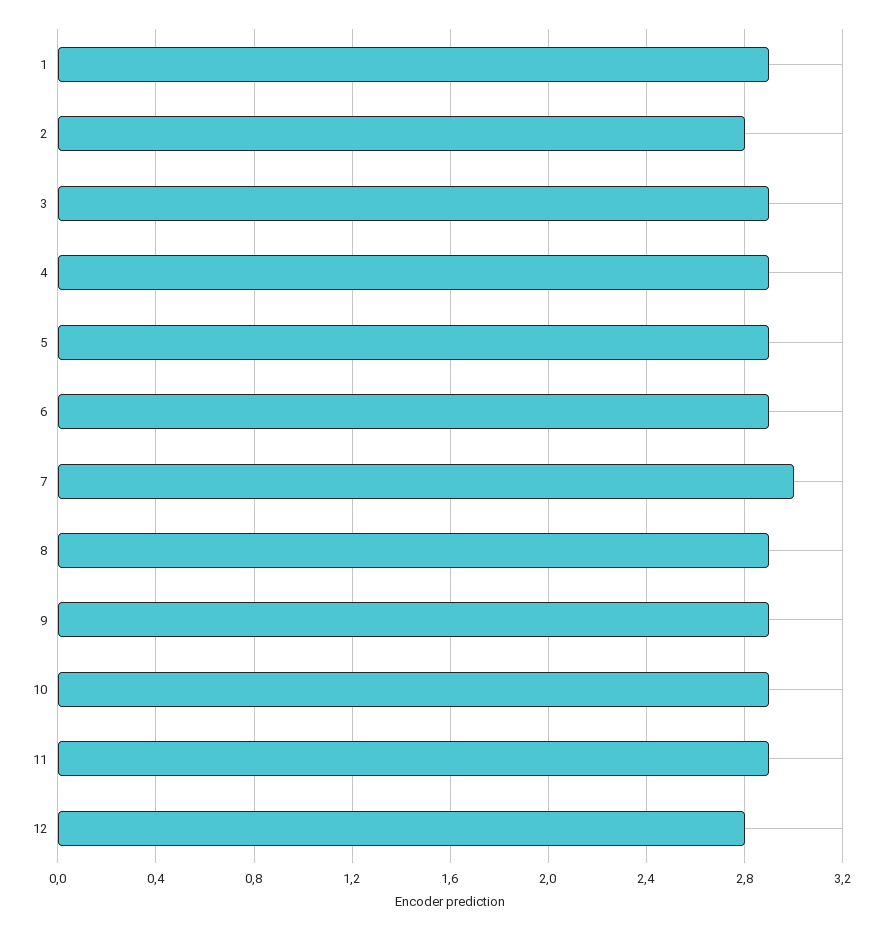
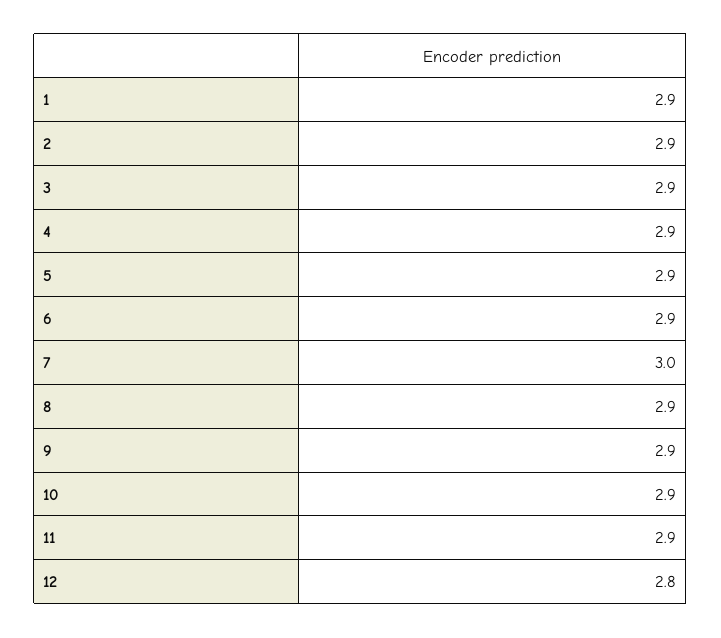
  {
    "1": 2.9,
-   "2": 2.8,
+   "2": 2.9,
    "3": 2.9,
    "4": 2.9,
    "5": 2.9,
    "6": 2.9,
    "7": 3,
    "8": 2.9,
    "9": 2.9,
    "10": 2.9,
    "11": 2.9,
    "12": 2.8
  }

